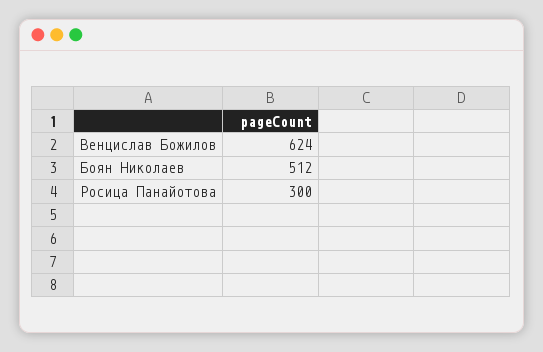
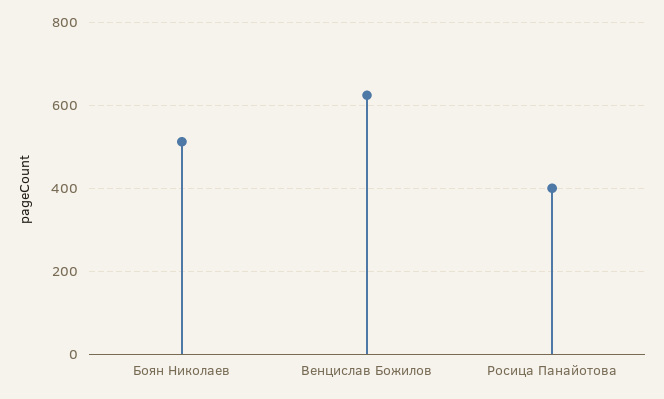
  {
    "Венцислав Божилов": 624,
    "Боян Николаев": 512,
-   "Росица Панайотова": 300
+   "Росица Панайотова": 400
  }

